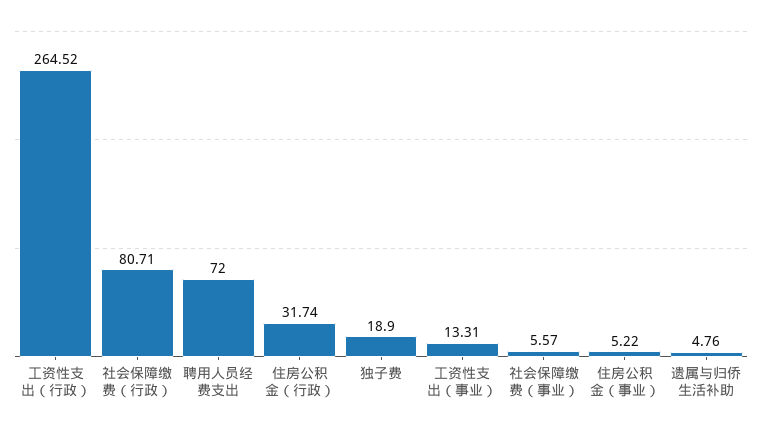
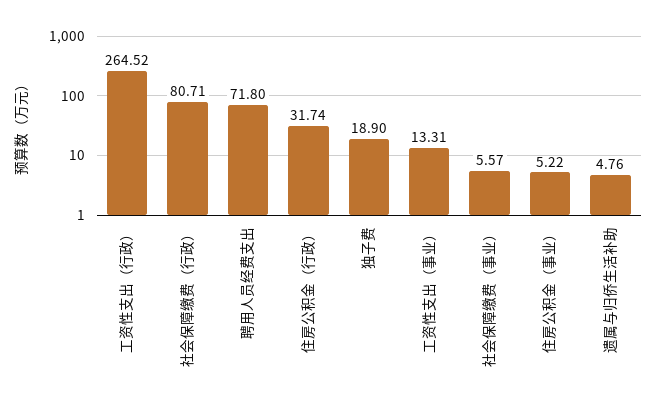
  {
    "工资性支出（行政）": 264.52,
    "社会保障缴费（行政）": 80.71,
-   "聘用人员经费支出": 72,
+   "聘用人员经费支出": 71.8,
    "住房公积金（行政）": 31.74,
    "独子费": 18.9,
    "工资性支出（事业）": 13.31,
    "社会保障缴费（事业）": 5.57,
    "住房公积金（事业）": 5.22,
    "遗属与归侨生活补助": 4.76
  }

